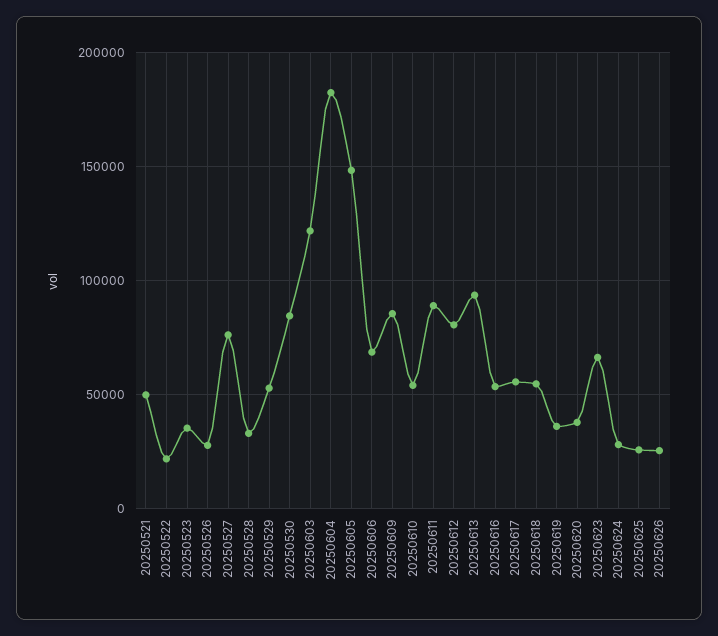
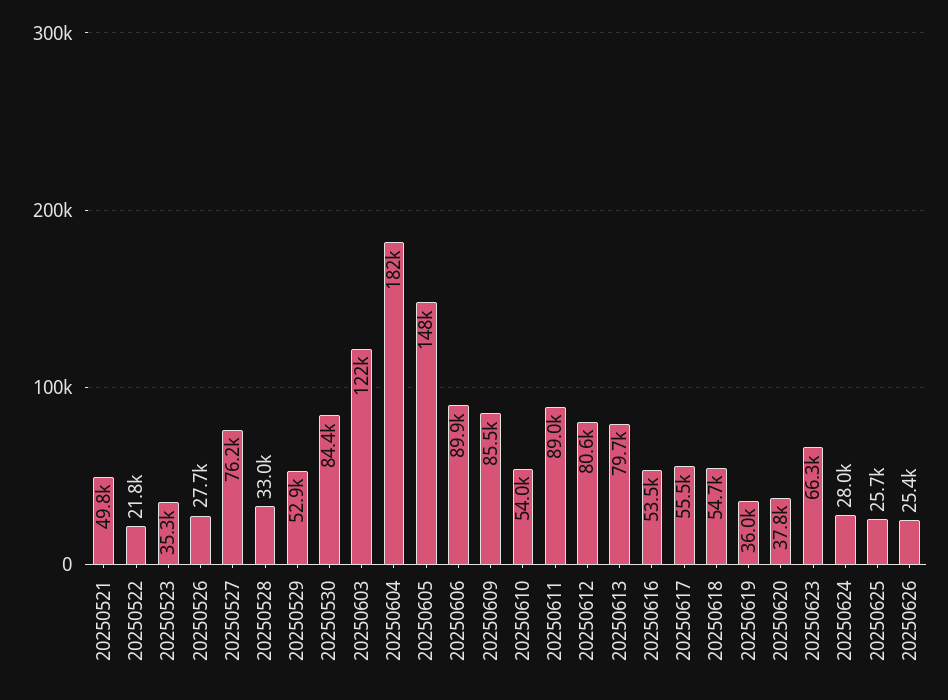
  {
    "20250521": 49800,
    "20250522": 21800,
    "20250523": 35300,
    "20250526": 27700,
    "20250527": 76200,
    "20250528": 33000,
    "20250529": 52900,
    "20250530": 84400,
    "20250603": 122000,
    "20250604": 182000,
    "20250605": 148000,
-   "20250606": 70000,
+   "20250606": 89900,
    "20250609": 85500,
    "20250610": 54000,
    "20250611": 89000,
    "20250612": 80600,
-   "20250613": 95000,
+   "20250613": 79700,
    "20250616": 53500,
    "20250617": 55500,
    "20250618": 54700,
    "20250619": 36000,
    "20250620": 37800,
    "20250623": 66300,
    "20250624": 28000,
    "20250625": 25700,
    "20250626": 25400
  }

